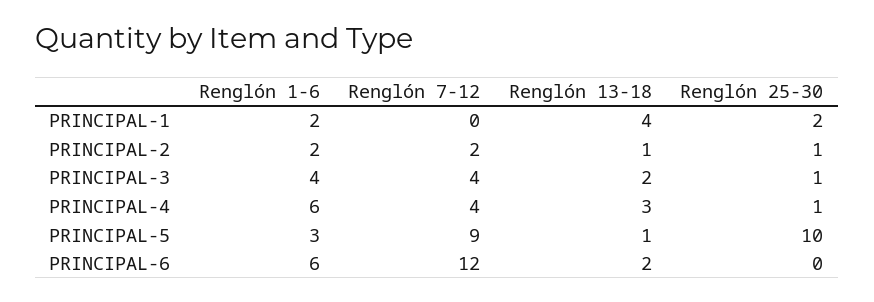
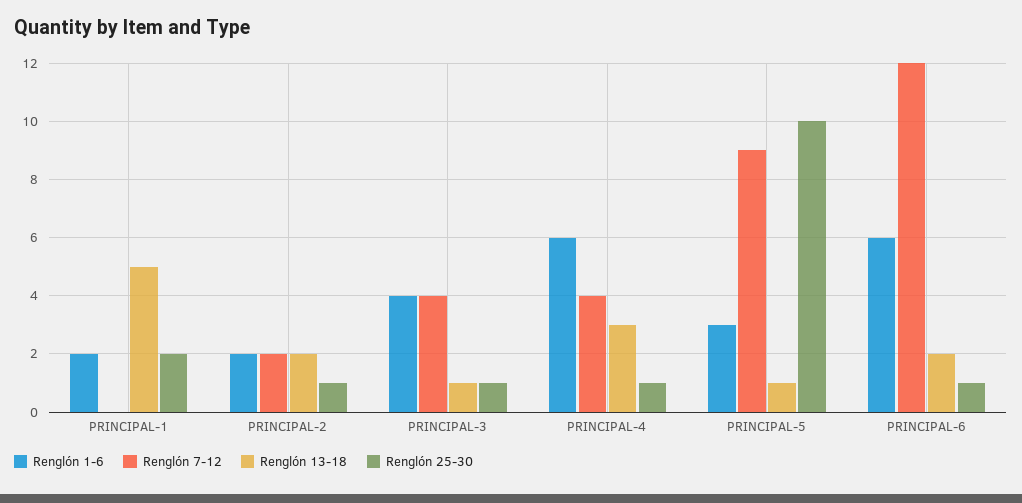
  {
    "Renglón 1-6": {
      "PRINCIPAL-1": 2,
      "PRINCIPAL-2": 2,
      "PRINCIPAL-3": 4,
      "PRINCIPAL-4": 6,
      "PRINCIPAL-5": 3,
      "PRINCIPAL-6": 6
    },
    "Renglón 7-12": {
      "PRINCIPAL-1": 0,
      "PRINCIPAL-2": 2,
      "PRINCIPAL-3": 4,
      "PRINCIPAL-4": 4,
      "PRINCIPAL-5": 9,
      "PRINCIPAL-6": 12
    },
    "Renglón 13-18": {
-     "PRINCIPAL-1": 4,
+     "PRINCIPAL-1": 5,
-     "PRINCIPAL-2": 1,
+     "PRINCIPAL-2": 2,
-     "PRINCIPAL-3": 2,
+     "PRINCIPAL-3": 1,
      "PRINCIPAL-4": 3,
      "PRINCIPAL-5": 1,
      "PRINCIPAL-6": 2
    },
    "Renglón 25-30": {
      "PRINCIPAL-1": 2,
      "PRINCIPAL-2": 1,
      "PRINCIPAL-3": 1,
      "PRINCIPAL-4": 1,
      "PRINCIPAL-5": 10,
-     "PRINCIPAL-6": 0
+     "PRINCIPAL-6": 1
    }
  }

